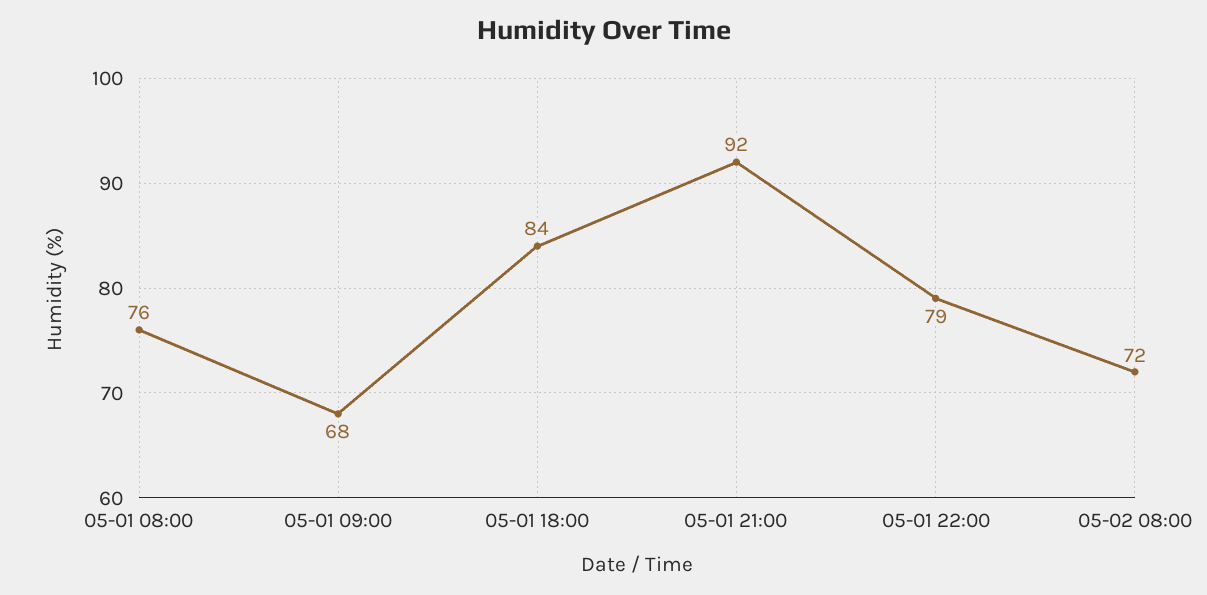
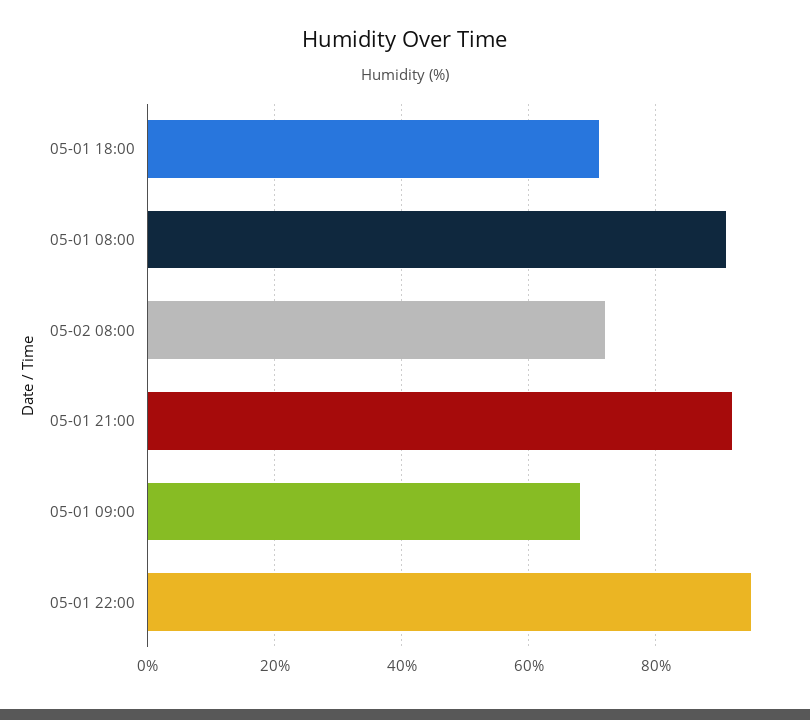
  {
-   "05-01 08:00": 76,
+   "05-01 08:00": 90,
    "05-01 09:00": 68,
-   "05-01 18:00": 84,
+   "05-01 18:00": 70,
    "05-01 21:00": 92,
-   "05-01 22:00": 79,
+   "05-01 22:00": 95,
    "05-02 08:00": 72
  }

